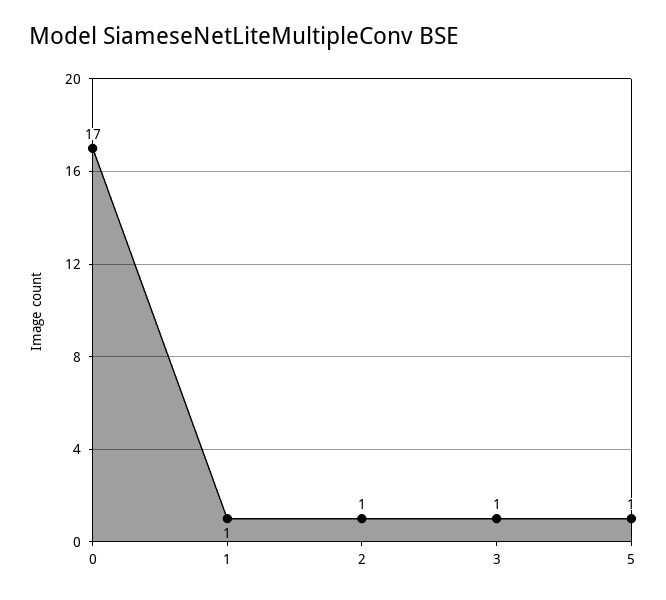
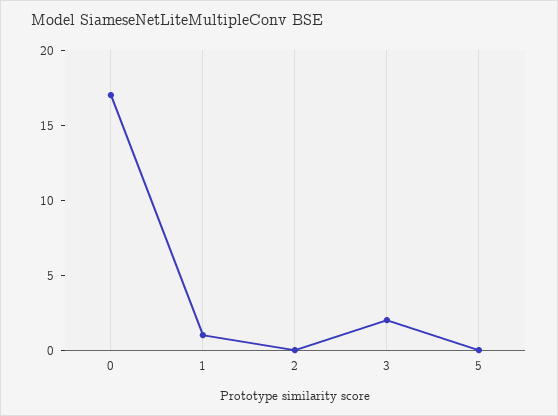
  {
    "0": 17,
    "1": 1,
-   "2": 1,
+   "2": 0,
-   "3": 1,
+   "3": 2,
-   "5": 1
+   "5": 0
  }

